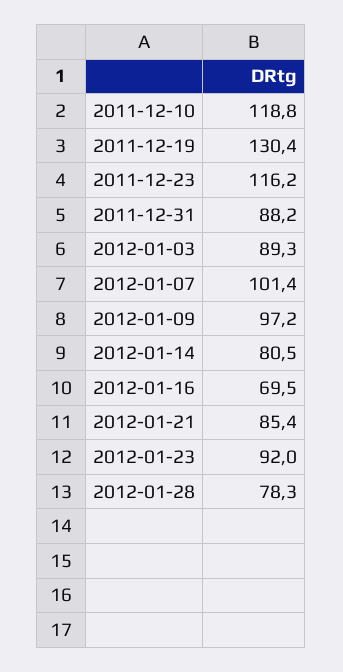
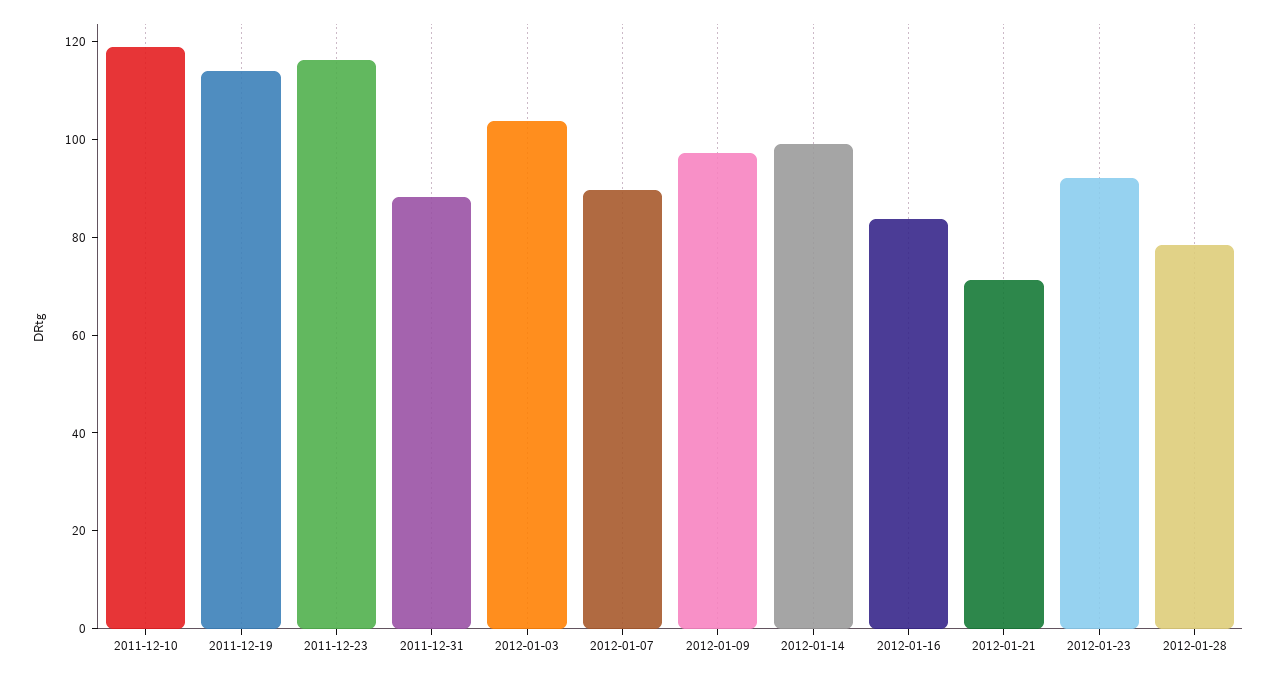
  {
    "2011-12-10": 118.8,
-   "2011-12-19": 130.4,
+   "2011-12-19": 115,
    "2011-12-23": 116.2,
    "2011-12-31": 88.2,
-   "2012-01-03": 89.3,
+   "2012-01-03": 105,
-   "2012-01-07": 101.4,
+   "2012-01-07": 90,
    "2012-01-09": 97.2,
-   "2012-01-14": 80.5,
+   "2012-01-14": 100,
-   "2012-01-16": 69.5,
+   "2012-01-16": 85,
-   "2012-01-21": 85.4,
+   "2012-01-21": 70,
    "2012-01-23": 92,
    "2012-01-28": 78.3
  }

